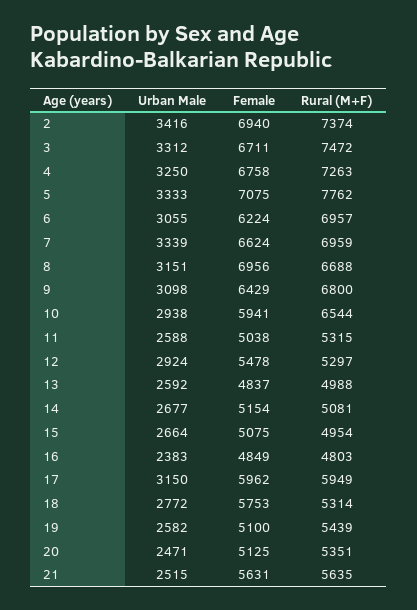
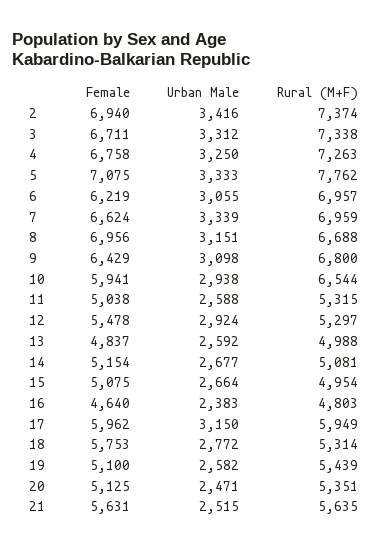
  {
    "Urban Male": {
      "2": 3416,
      "3": 3312,
      "4": 3250,
      "5": 3333,
      "6": 3055,
      "7": 3339,
      "8": 3151,
      "9": 3098,
      "10": 2938,
      "11": 2588,
      "12": 2924,
      "13": 2592,
      "14": 2677,
      "15": 2664,
      "16": 2383,
      "17": 3150,
      "18": 2772,
      "19": 2582,
      "20": 2471,
      "21": 2515
    },
    "Female": {
      "2": 6940,
      "3": 6711,
      "4": 6758,
      "5": 7075,
-     "6": 6224,
+     "6": 6219,
      "7": 6624,
      "8": 6956,
      "9": 6429,
      "10": 5941,
      "11": 5038,
      "12": 5478,
      "13": 4837,
      "14": 5154,
      "15": 5075,
-     "16": 4849,
+     "16": 4640,
      "17": 5962,
      "18": 5753,
      "19": 5100,
      "20": 5125,
      "21": 5631
    },
    "Rural (M+F)": {
      "2": 7374,
-     "3": 7472,
+     "3": 7338,
      "4": 7263,
      "5": 7762,
      "6": 6957,
      "7": 6959,
      "8": 6688,
      "9": 6800,
      "10": 6544,
      "11": 5315,
      "12": 5297,
      "13": 4988,
      "14": 5081,
      "15": 4954,
      "16": 4803,
      "17": 5949,
      "18": 5314,
      "19": 5439,
      "20": 5351,
      "21": 5635
    }
  }

